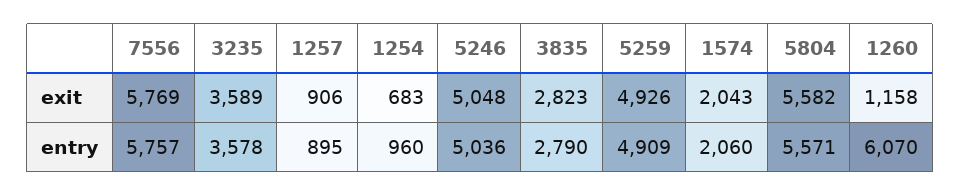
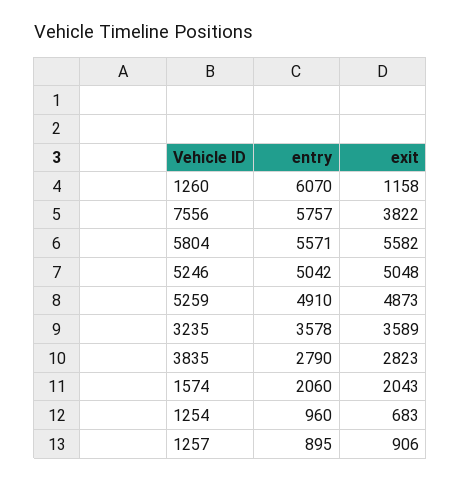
  {
    "7556": {
-     "exit": 5769,
+     "exit": 3822,
      "entry": 5757
    },
    "3235": {
      "exit": 3589,
      "entry": 3578
    },
    "1257": {
      "exit": 906,
      "entry": 895
    },
    "1254": {
      "exit": 683,
      "entry": 960
    },
    "5246": {
      "exit": 5048,
-     "entry": 5036
+     "entry": 5042
    },
    "3835": {
      "exit": 2823,
      "entry": 2790
    },
    "5259": {
-     "exit": 4926,
+     "exit": 4873,
-     "entry": 4909
+     "entry": 4910
    },
    "1574": {
      "exit": 2043,
      "entry": 2060
    },
    "5804": {
      "exit": 5582,
      "entry": 5571
    },
    "1260": {
      "exit": 1158,
      "entry": 6070
    }
  }

